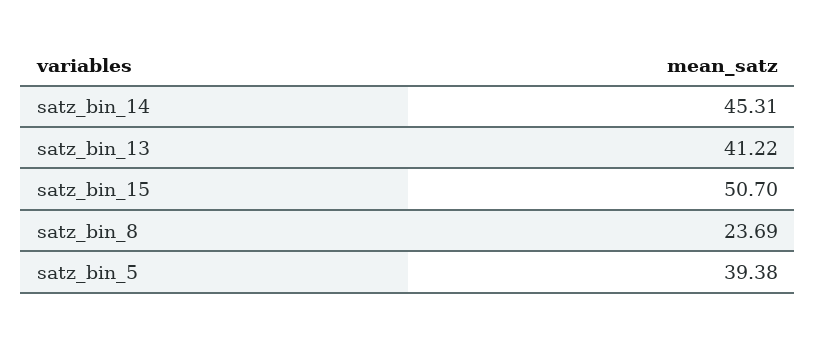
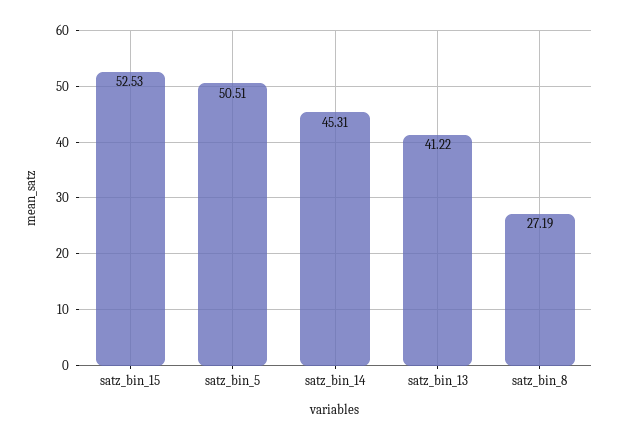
  {
    "satz_bin_14": 45.31,
    "satz_bin_13": 41.22,
-   "satz_bin_15": 50.7,
+   "satz_bin_15": 52.53,
-   "satz_bin_8": 23.69,
+   "satz_bin_8": 27.19,
-   "satz_bin_5": 39.38
+   "satz_bin_5": 50.51
  }

